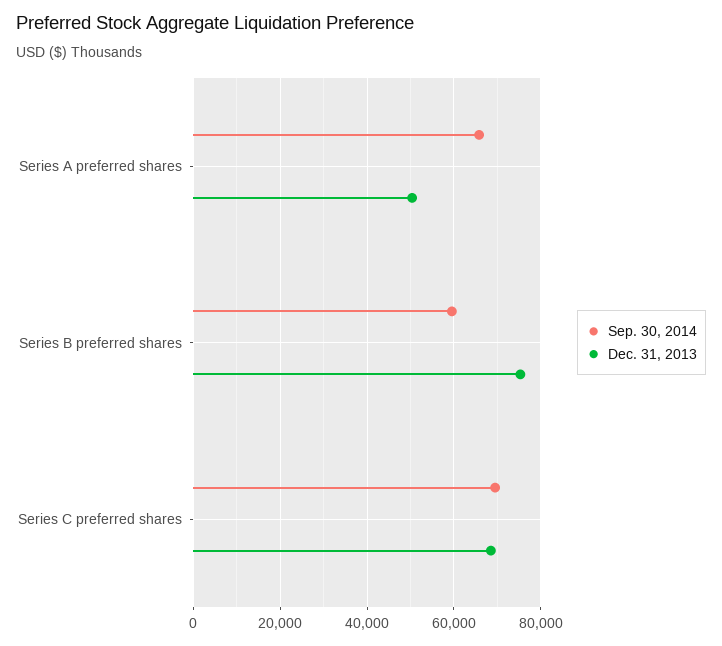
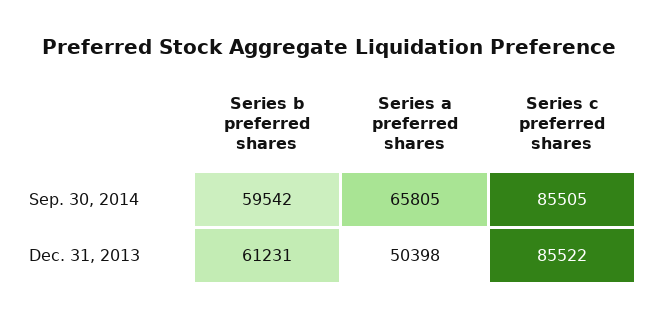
  {
    "Sep. 30, 2014": {
      "Series A preferred shares": 65805,
      "Series B preferred shares": 59542,
-     "Series C preferred shares": 70000
+     "Series C preferred shares": 85505
    },
    "Dec. 31, 2013": {
      "Series A preferred shares": 50398,
-     "Series B preferred shares": 76000,
+     "Series B preferred shares": 61231,
-     "Series C preferred shares": 68000
+     "Series C preferred shares": 85522
    }
  }

